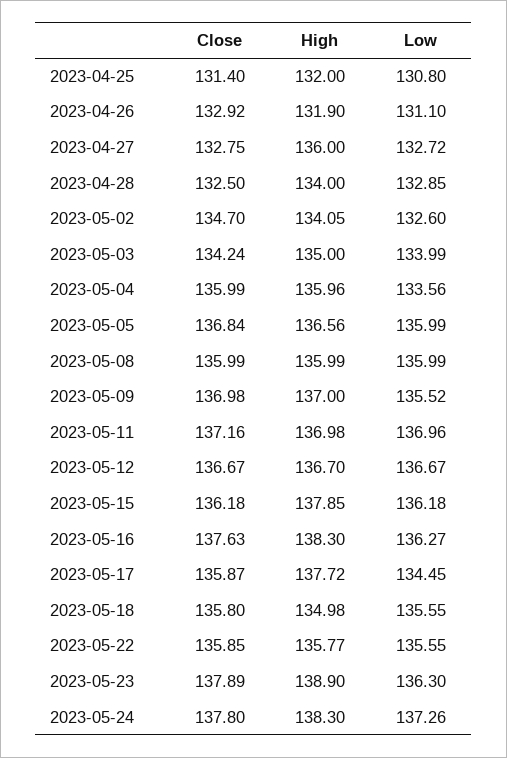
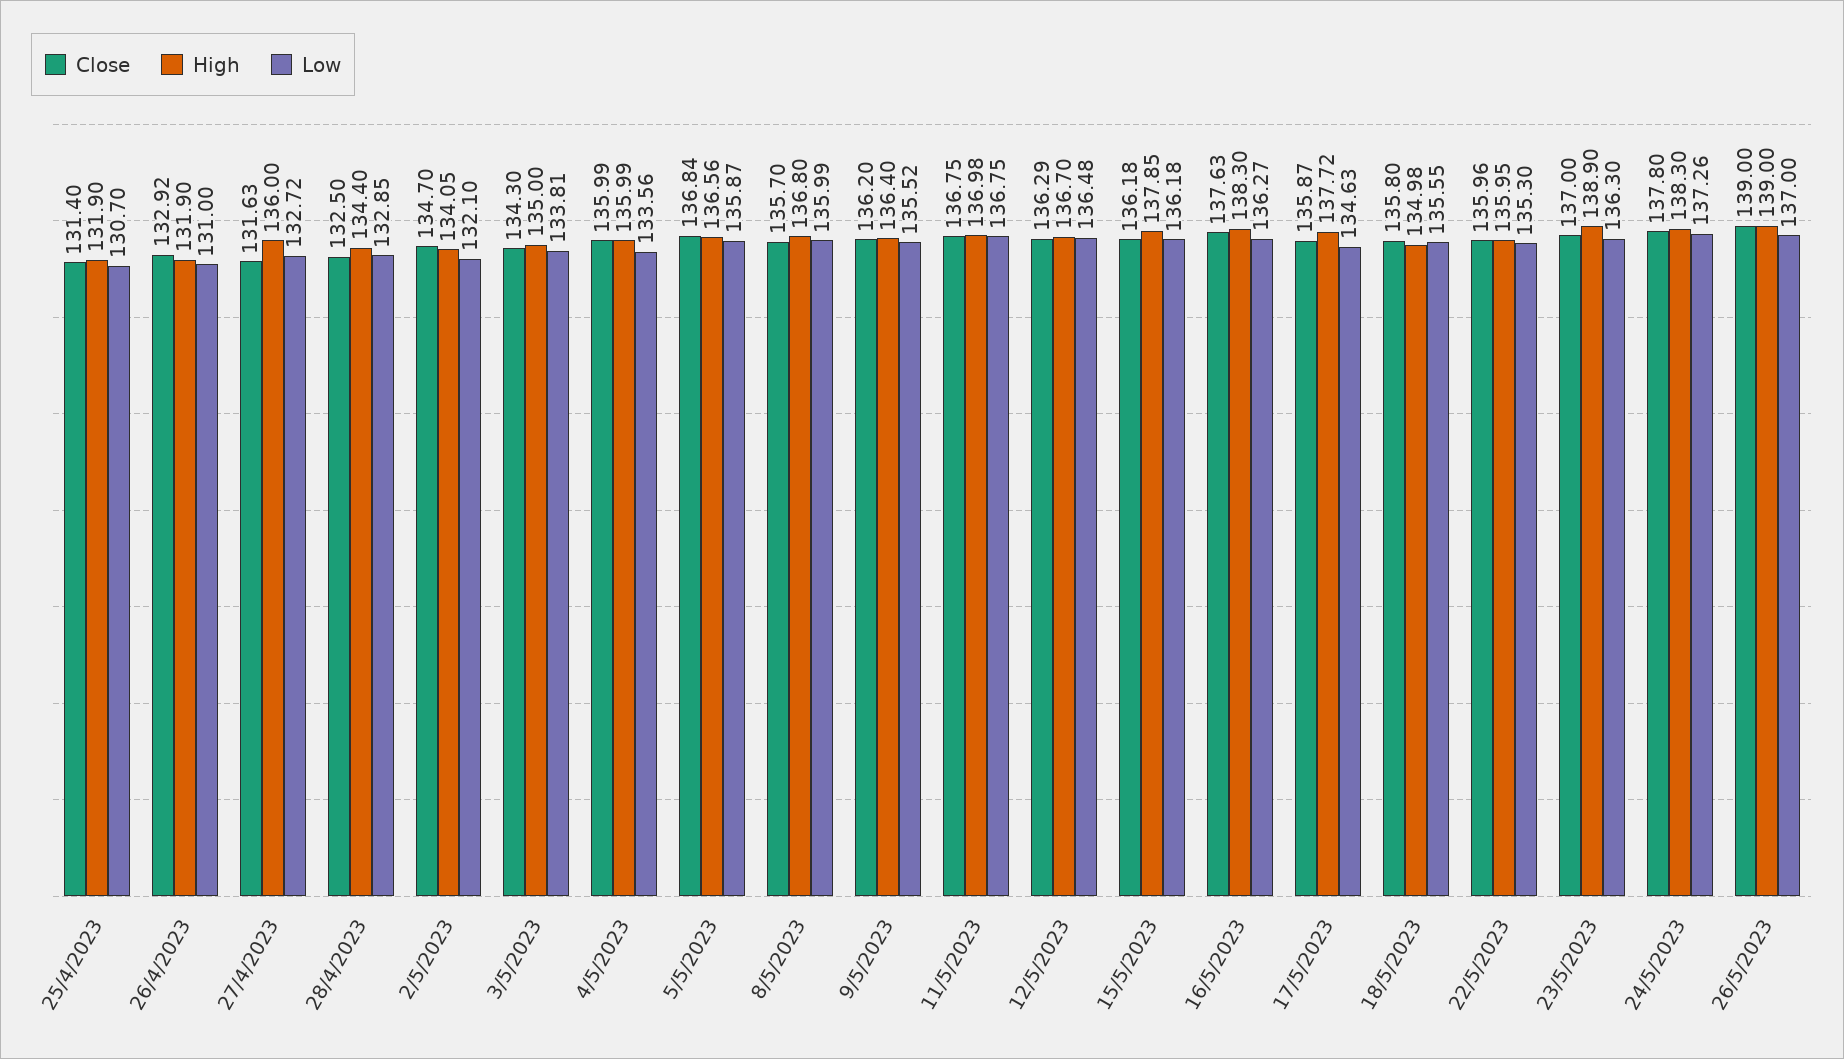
  {
    "Close": {
      "2023-04-25": 131.4,
      "2023-04-26": 132.92,
-     "2023-04-27": 132.75,
+     "2023-04-27": 131.63,
      "2023-04-28": 132.5,
      "2023-05-02": 134.7,
-     "2023-05-03": 134.24,
+     "2023-05-03": 134.3,
      "2023-05-04": 135.99,
      "2023-05-05": 136.84,
-     "2023-05-08": 135.99,
+     "2023-05-08": 135.7,
-     "2023-05-09": 136.98,
+     "2023-05-09": 136.2,
-     "2023-05-11": 137.16,
+     "2023-05-11": 136.75,
-     "2023-05-12": 136.67,
+     "2023-05-12": 136.29,
      "2023-05-15": 136.18,
      "2023-05-16": 137.63,
      "2023-05-17": 135.87,
      "2023-05-18": 135.8,
-     "2023-05-22": 135.85,
+     "2023-05-22": 135.96,
-     "2023-05-23": 137.89,
+     "2023-05-23": 137,
-     "2023-05-24": 137.8
+     "2023-05-24": 137.8,
+     "26/5/2023": 139
    },
    "High": {
-     "2023-04-25": 132,
+     "2023-04-25": 131.9,
      "2023-04-26": 131.9,
      "2023-04-27": 136,
-     "2023-04-28": 134,
+     "2023-04-28": 134.4,
      "2023-05-02": 134.05,
      "2023-05-03": 135,
-     "2023-05-04": 135.96,
+     "2023-05-04": 135.99,
      "2023-05-05": 136.56,
-     "2023-05-08": 135.99,
+     "2023-05-08": 136.8,
-     "2023-05-09": 137,
+     "2023-05-09": 136.4,
      "2023-05-11": 136.98,
      "2023-05-12": 136.7,
      "2023-05-15": 137.85,
      "2023-05-16": 138.3,
      "2023-05-17": 137.72,
      "2023-05-18": 134.98,
-     "2023-05-22": 135.77,
+     "2023-05-22": 135.95,
      "2023-05-23": 138.9,
-     "2023-05-24": 138.3
+     "2023-05-24": 138.3,
+     "26/5/2023": 139
    },
    "Low": {
-     "2023-04-25": 130.8,
+     "2023-04-25": 130.7,
-     "2023-04-26": 131.1,
+     "2023-04-26": 131,
      "2023-04-27": 132.72,
      "2023-04-28": 132.85,
-     "2023-05-02": 132.6,
+     "2023-05-02": 132.1,
-     "2023-05-03": 133.99,
+     "2023-05-03": 133.81,
      "2023-05-04": 133.56,
-     "2023-05-05": 135.99,
+     "2023-05-05": 135.87,
      "2023-05-08": 135.99,
      "2023-05-09": 135.52,
-     "2023-05-11": 136.96,
+     "2023-05-11": 136.75,
-     "2023-05-12": 136.67,
+     "2023-05-12": 136.48,
      "2023-05-15": 136.18,
      "2023-05-16": 136.27,
-     "2023-05-17": 134.45,
+     "2023-05-17": 134.63,
      "2023-05-18": 135.55,
-     "2023-05-22": 135.55,
+     "2023-05-22": 135.3,
      "2023-05-23": 136.3,
-     "2023-05-24": 137.26
+     "2023-05-24": 137.26,
+     "26/5/2023": 137
    }
  }

